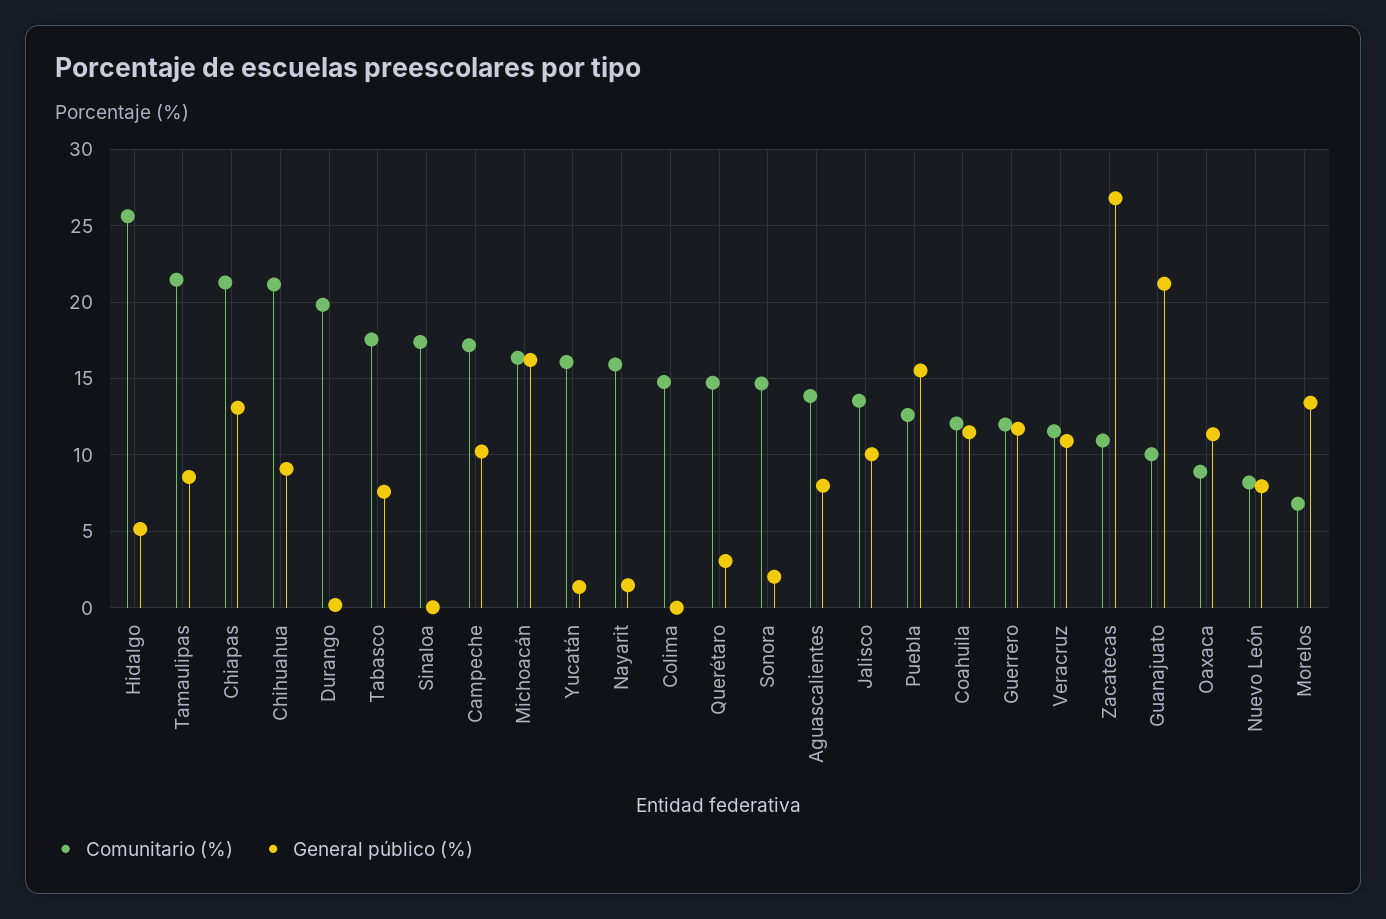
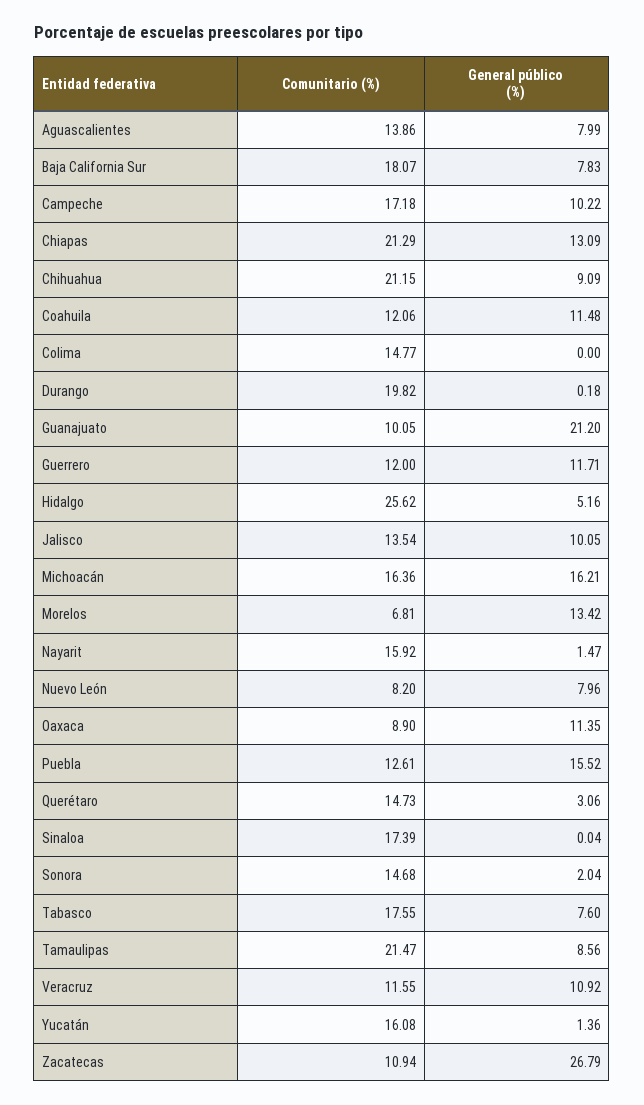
  {
    "Comunitario (%)": {
      "Hidalgo": 25.62,
      "Tamaulipas": 21.47,
      "Chiapas": 21.29,
      "Chihuahua": 21.15,
      "Durango": 19.82,
      "Tabasco": 17.55,
      "Sinaloa": 17.39,
      "Campeche": 17.18,
      "Michoacán": 16.36,
      "Yucatán": 16.08,
      "Nayarit": 15.92,
      "Colima": 14.77,
      "Querétaro": 14.73,
      "Sonora": 14.68,
      "Aguascalientes": 13.86,
      "Jalisco": 13.54,
      "Puebla": 12.61,
      "Coahuila": 12.06,
      "Guerrero": 12,
      "Veracruz": 11.55,
      "Zacatecas": 10.94,
      "Guanajuato": 10.05,
      "Oaxaca": 8.9,
      "Nuevo León": 8.2,
-     "Morelos": 6.81
+     "Morelos": 6.81,
+     "Baja California Sur": 18.07
    },
    "General público (%)": {
      "Hidalgo": 5.16,
      "Tamaulipas": 8.56,
      "Chiapas": 13.09,
      "Chihuahua": 9.09,
      "Durango": 0.18,
      "Tabasco": 7.6,
      "Sinaloa": 0.04,
      "Campeche": 10.22,
      "Michoacán": 16.21,
      "Yucatán": 1.36,
      "Nayarit": 1.47,
      "Colima": 0,
      "Querétaro": 3.06,
      "Sonora": 2.04,
      "Aguascalientes": 7.99,
      "Jalisco": 10.05,
      "Puebla": 15.52,
      "Coahuila": 11.48,
      "Guerrero": 11.71,
      "Veracruz": 10.92,
      "Zacatecas": 26.79,
      "Guanajuato": 21.2,
      "Oaxaca": 11.35,
      "Nuevo León": 7.96,
-     "Morelos": 13.42
+     "Morelos": 13.42,
+     "Baja California Sur": 7.83
    }
  }

